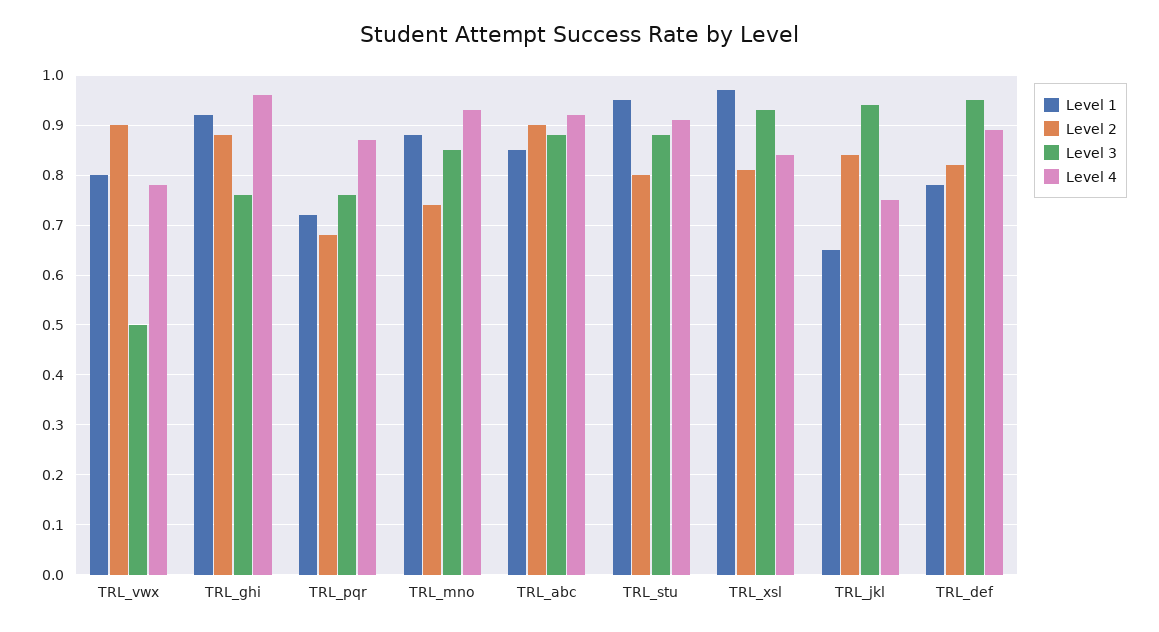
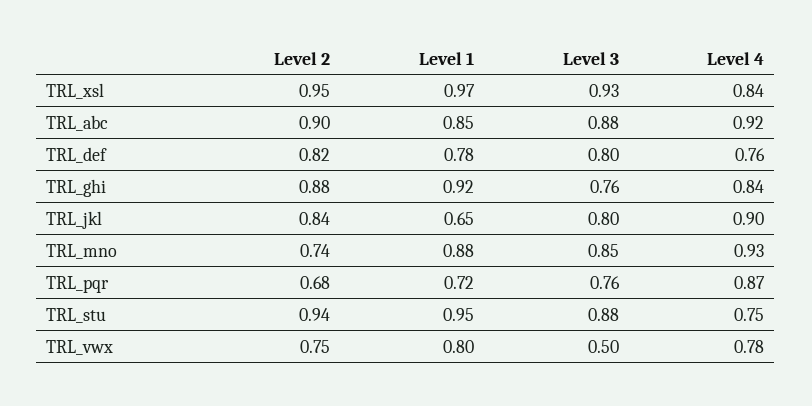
  {
    "Level 1": {
      "TRL_vwx": 0.8,
      "TRL_ghi": 0.92,
      "TRL_pqr": 0.72,
      "TRL_mno": 0.88,
      "TRL_abc": 0.85,
      "TRL_stu": 0.95,
      "TRL_xsl": 0.97,
      "TRL_jkl": 0.65,
      "TRL_def": 0.78
    },
    "Level 2": {
-     "TRL_vwx": 0.9,
+     "TRL_vwx": 0.75,
      "TRL_ghi": 0.88,
      "TRL_pqr": 0.68,
      "TRL_mno": 0.74,
      "TRL_abc": 0.9,
-     "TRL_stu": 0.8,
+     "TRL_stu": 0.94,
-     "TRL_xsl": 0.8,
+     "TRL_xsl": 0.95,
      "TRL_jkl": 0.84,
      "TRL_def": 0.82
    },
    "Level 3": {
      "TRL_vwx": 0.5,
      "TRL_ghi": 0.76,
      "TRL_pqr": 0.76,
      "TRL_mno": 0.85,
      "TRL_abc": 0.88,
      "TRL_stu": 0.88,
      "TRL_xsl": 0.93,
-     "TRL_jkl": 0.95,
+     "TRL_jkl": 0.8,
-     "TRL_def": 0.95
+     "TRL_def": 0.8
    },
    "Level 4": {
      "TRL_vwx": 0.78,
-     "TRL_ghi": 0.95,
+     "TRL_ghi": 0.84,
      "TRL_pqr": 0.87,
      "TRL_mno": 0.93,
      "TRL_abc": 0.92,
-     "TRL_stu": 0.9,
+     "TRL_stu": 0.75,
      "TRL_xsl": 0.84,
-     "TRL_jkl": 0.75,
+     "TRL_jkl": 0.9,
-     "TRL_def": 0.9
+     "TRL_def": 0.76
    }
  }

